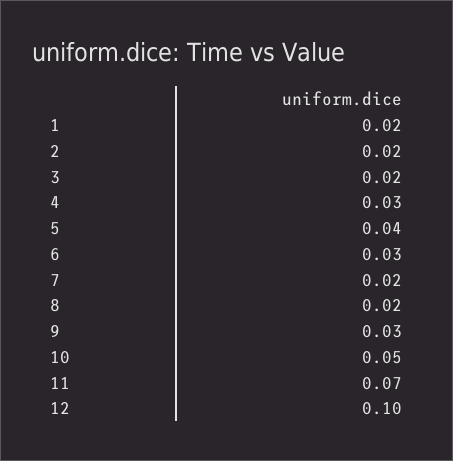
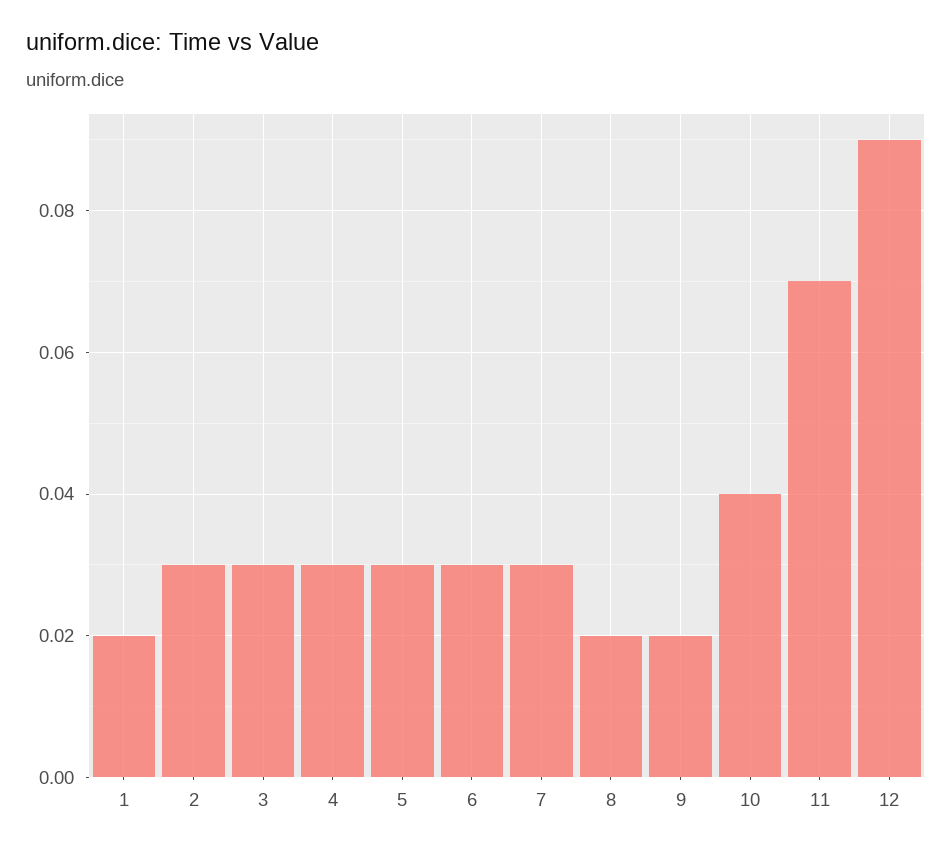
  {
    "1": 0.02,
-   "2": 0.02,
+   "2": 0.03,
-   "3": 0.02,
+   "3": 0.03,
    "4": 0.03,
-   "5": 0.04,
+   "5": 0.03,
    "6": 0.03,
-   "7": 0.02,
+   "7": 0.03,
    "8": 0.02,
-   "9": 0.03,
+   "9": 0.02,
-   "10": 0.05,
+   "10": 0.04,
    "11": 0.07,
-   "12": 0.1
+   "12": 0.09
  }

